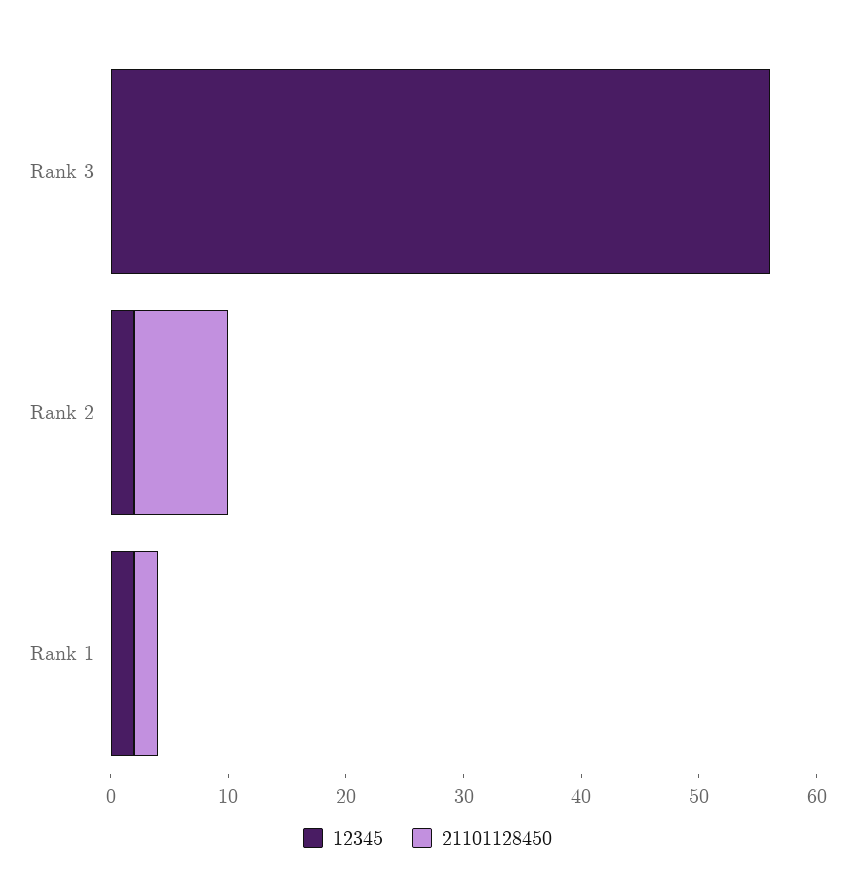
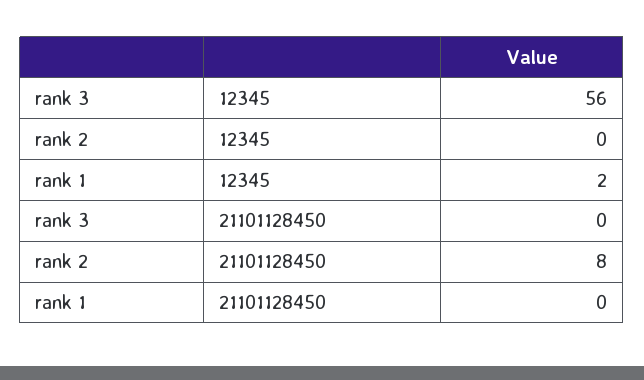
  {
    "12345": {
      "Rank 3": 56,
-     "Rank 2": 2,
+     "Rank 2": 0,
      "Rank 1": 2
    },
    "21101128450": {
      "Rank 3": 0,
      "Rank 2": 8,
-     "Rank 1": 2
+     "Rank 1": 0
    }
  }

